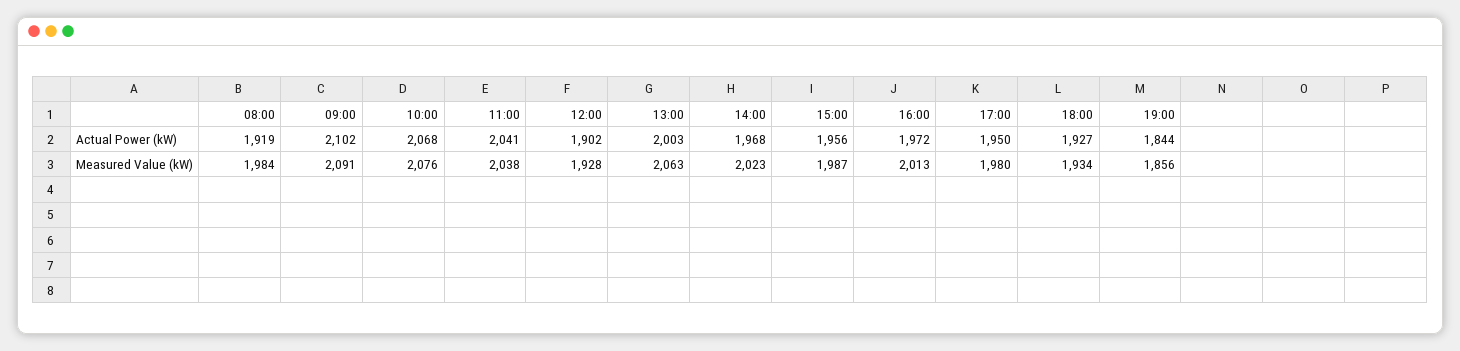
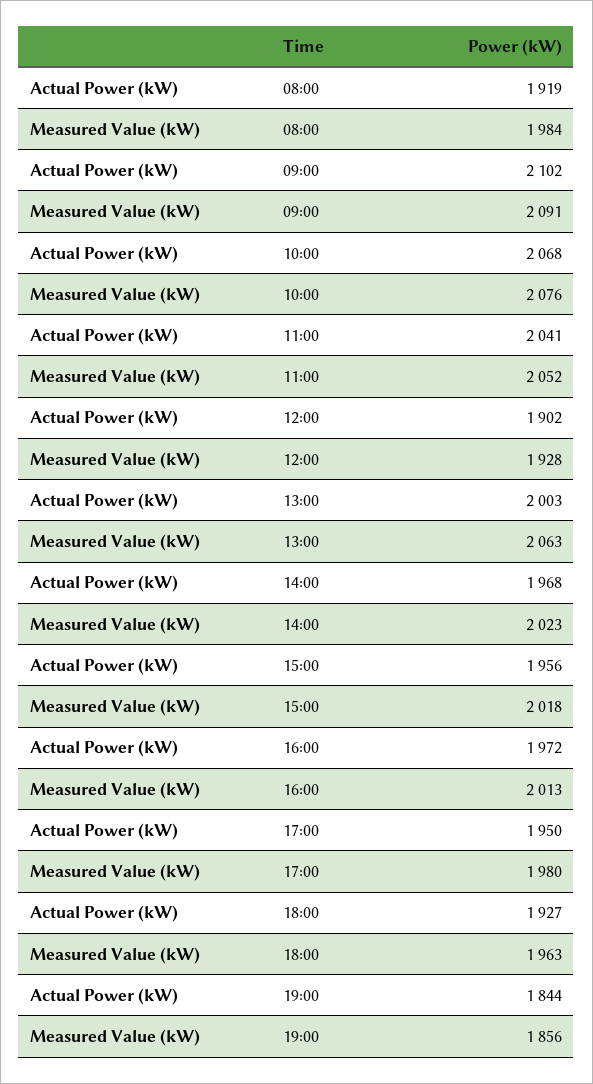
  {
    "08:00": {
      "Actual Power (kW)": 1919,
      "Measured Value (kW)": 1984
    },
    "09:00": {
      "Actual Power (kW)": 2102,
      "Measured Value (kW)": 2091
    },
    "10:00": {
      "Actual Power (kW)": 2068,
      "Measured Value (kW)": 2076
    },
    "11:00": {
      "Actual Power (kW)": 2041,
-     "Measured Value (kW)": 2038
+     "Measured Value (kW)": 2052
    },
    "12:00": {
      "Actual Power (kW)": 1902,
      "Measured Value (kW)": 1928
    },
    "13:00": {
      "Actual Power (kW)": 2003,
      "Measured Value (kW)": 2063
    },
    "14:00": {
      "Actual Power (kW)": 1968,
      "Measured Value (kW)": 2023
    },
    "15:00": {
      "Actual Power (kW)": 1956,
-     "Measured Value (kW)": 1987
+     "Measured Value (kW)": 2018
    },
    "16:00": {
      "Actual Power (kW)": 1972,
      "Measured Value (kW)": 2013
    },
    "17:00": {
      "Actual Power (kW)": 1950,
      "Measured Value (kW)": 1980
    },
    "18:00": {
      "Actual Power (kW)": 1927,
-     "Measured Value (kW)": 1934
+     "Measured Value (kW)": 1963
    },
    "19:00": {
      "Actual Power (kW)": 1844,
      "Measured Value (kW)": 1856
    }
  }

